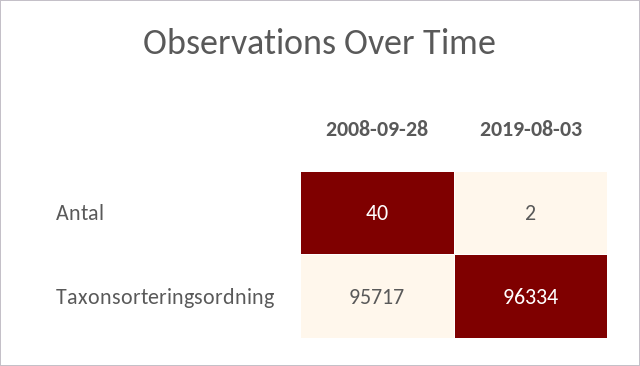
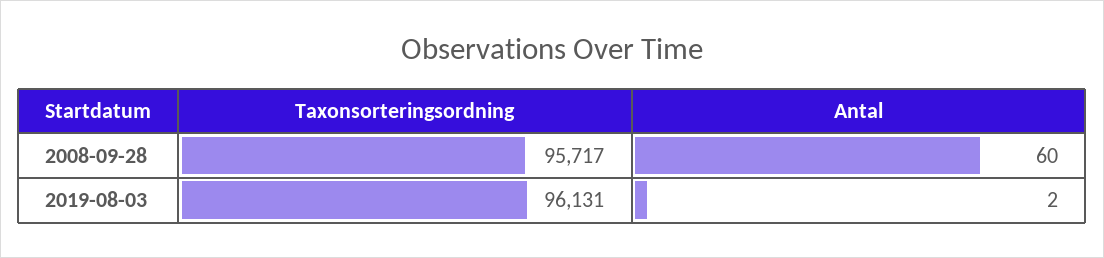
  {
    "2008-09-28": {
-     "Antal": 40,
+     "Antal": 60,
      "Taxonsorteringsordning": 95717
    },
    "2019-08-03": {
      "Antal": 2,
-     "Taxonsorteringsordning": 96334
+     "Taxonsorteringsordning": 96131
    }
  }

